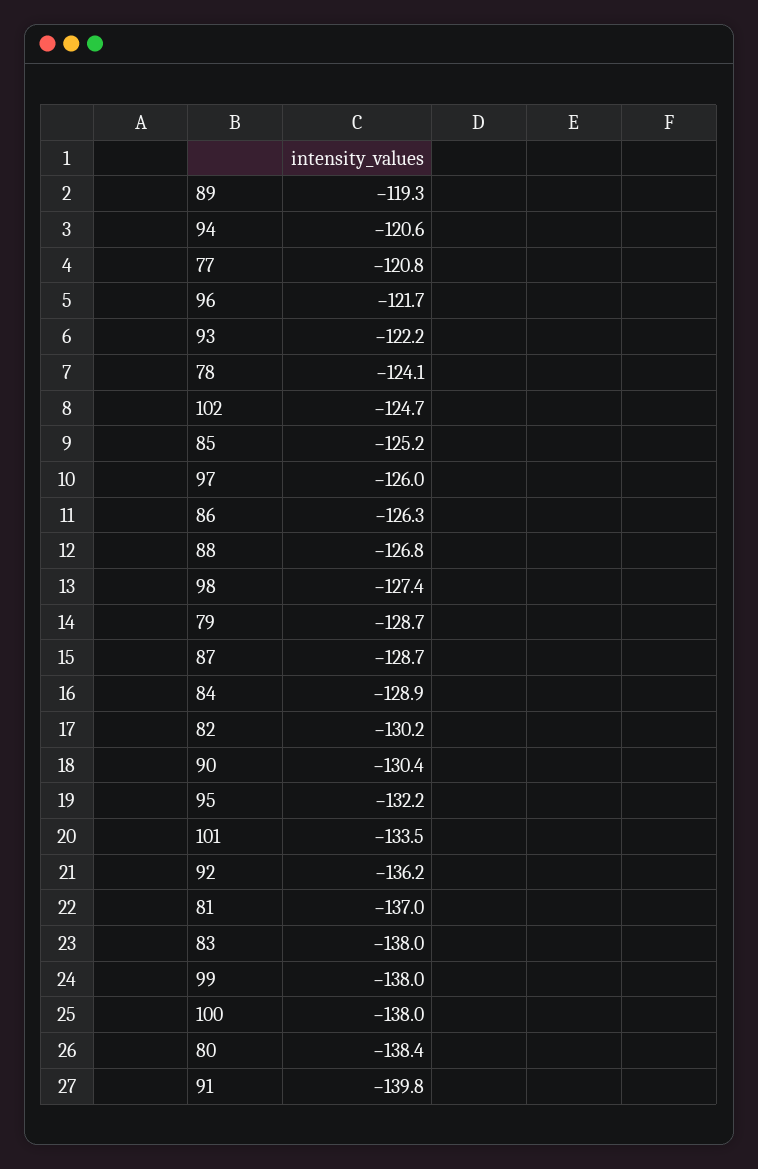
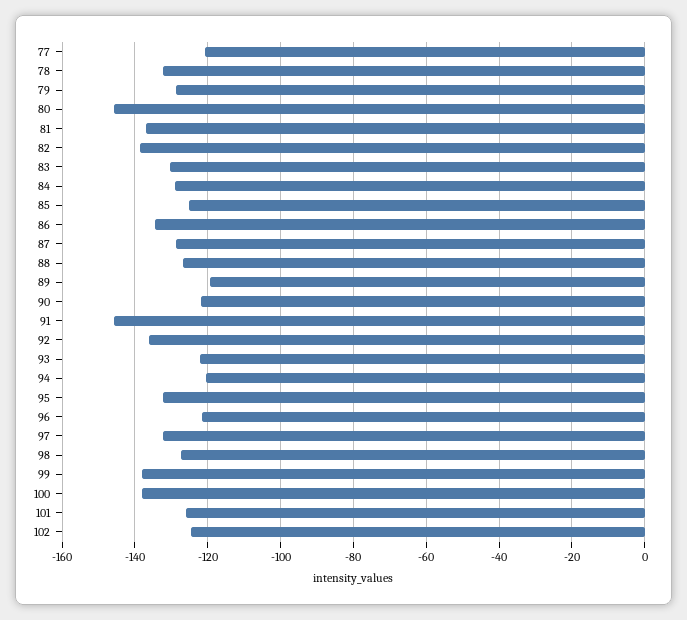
  {
    "89": -119.3,
    "94": -120.6,
    "77": -120.8,
    "96": -121.7,
    "93": -122.2,
-   "78": -124.1,
+   "78": -132,
    "102": -124.7,
    "85": -125.2,
-   "97": -126,
+   "97": -132,
-   "86": -126.3,
+   "86": -134,
    "88": -126.8,
    "98": -127.4,
    "79": -128.7,
    "87": -128.7,
    "84": -128.9,
-   "82": -130.2,
+   "82": -138,
-   "90": -130.4,
+   "90": -122,
    "95": -132.2,
-   "101": -133.5,
+   "101": -126,
    "92": -136.2,
    "81": -137,
-   "83": -138,
+   "83": -130,
    "99": -138,
    "100": -138,
-   "80": -138.4,
+   "80": -146,
-   "91": -139.8
+   "91": -146
  }

